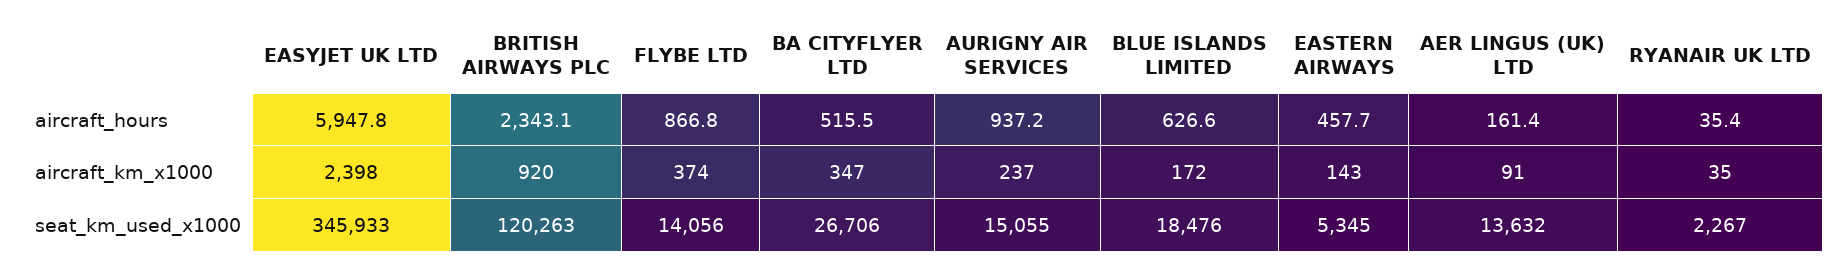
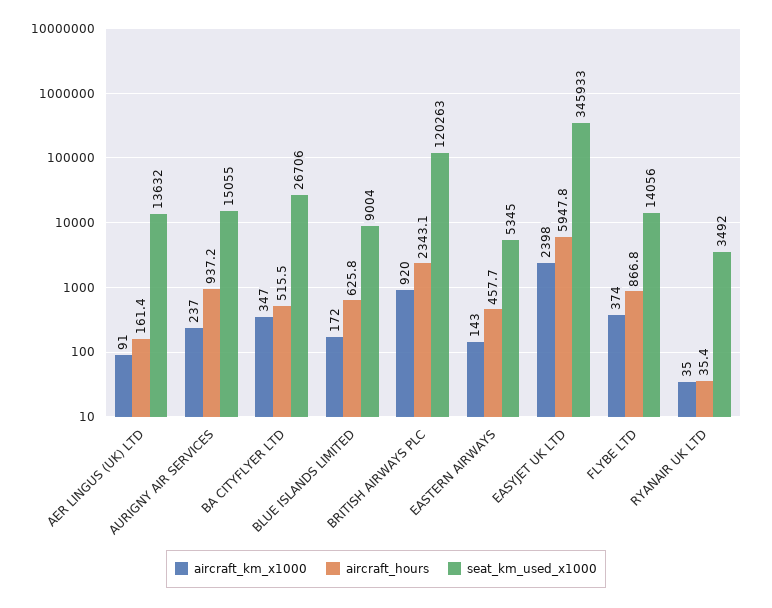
  {
    "aircraft_hours": {
      "EASYJET UK LTD": 5947.8,
      "BRITISH AIRWAYS PLC": 2343.1,
      "FLYBE LTD": 866.8,
      "BA CITYFLYER LTD": 515.5,
      "AURIGNY AIR SERVICES": 937.2,
-     "BLUE ISLANDS LIMITED": 626.6,
+     "BLUE ISLANDS LIMITED": 625.8,
      "EASTERN AIRWAYS": 457.7,
      "AER LINGUS (UK) LTD": 161.4,
      "RYANAIR UK LTD": 35.4
    },
    "aircraft_km_x1000": {
      "EASYJET UK LTD": 2398,
      "BRITISH AIRWAYS PLC": 920,
      "FLYBE LTD": 374,
      "BA CITYFLYER LTD": 347,
      "AURIGNY AIR SERVICES": 237,
      "BLUE ISLANDS LIMITED": 172,
      "EASTERN AIRWAYS": 143,
      "AER LINGUS (UK) LTD": 91,
      "RYANAIR UK LTD": 35
    },
    "seat_km_used_x1000": {
      "EASYJET UK LTD": 345933,
      "BRITISH AIRWAYS PLC": 120263,
      "FLYBE LTD": 14056,
      "BA CITYFLYER LTD": 26706,
      "AURIGNY AIR SERVICES": 15055,
-     "BLUE ISLANDS LIMITED": 18476,
+     "BLUE ISLANDS LIMITED": 9004,
      "EASTERN AIRWAYS": 5345,
      "AER LINGUS (UK) LTD": 13632,
-     "RYANAIR UK LTD": 2267
+     "RYANAIR UK LTD": 3492
    }
  }

